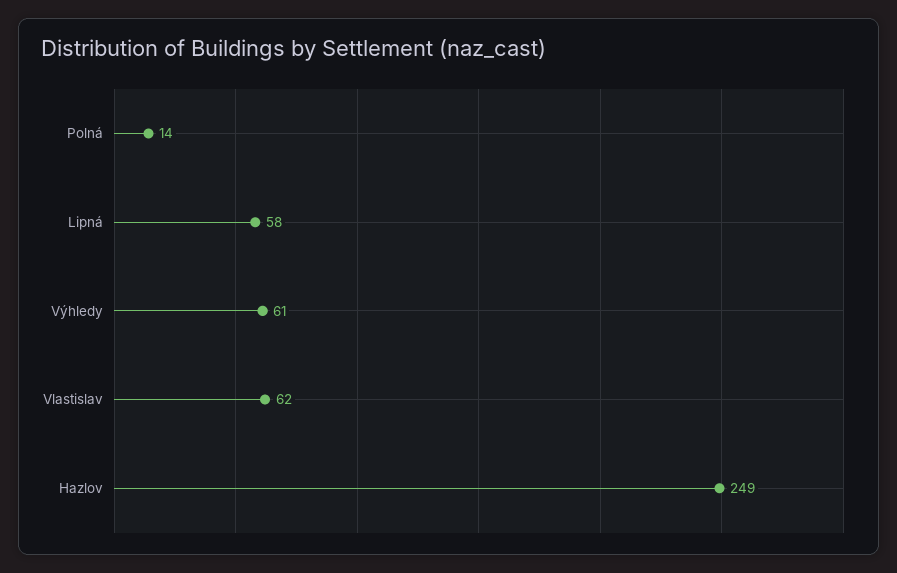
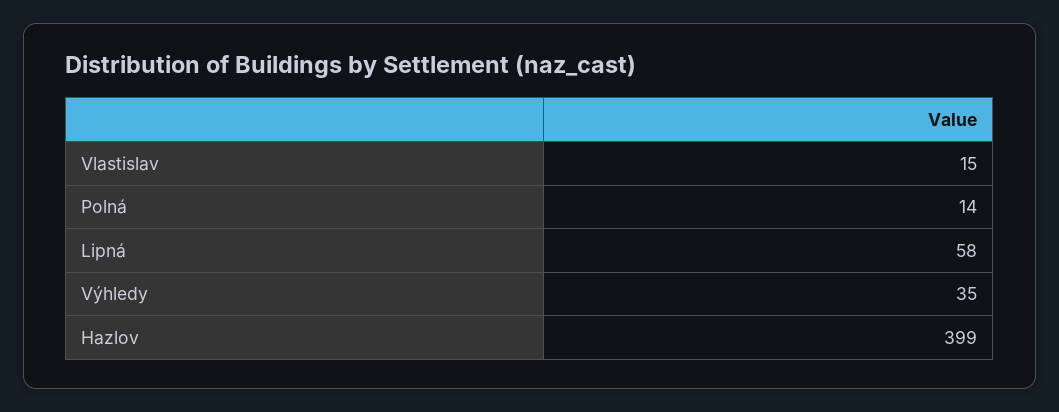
  {
    "Polná": 14,
    "Lipná": 58,
-   "Výhledy": 61,
+   "Výhledy": 35,
-   "Vlastislav": 62,
+   "Vlastislav": 15,
-   "Hazlov": 249
+   "Hazlov": 399
  }

